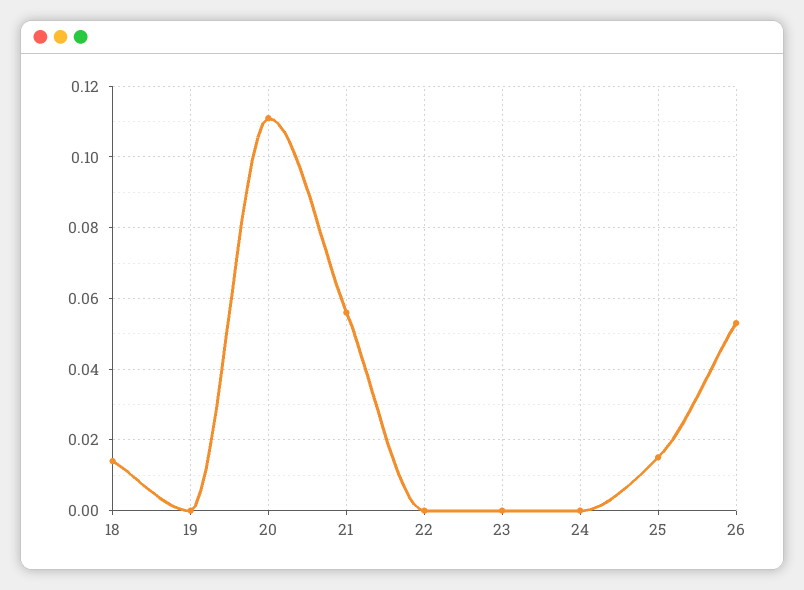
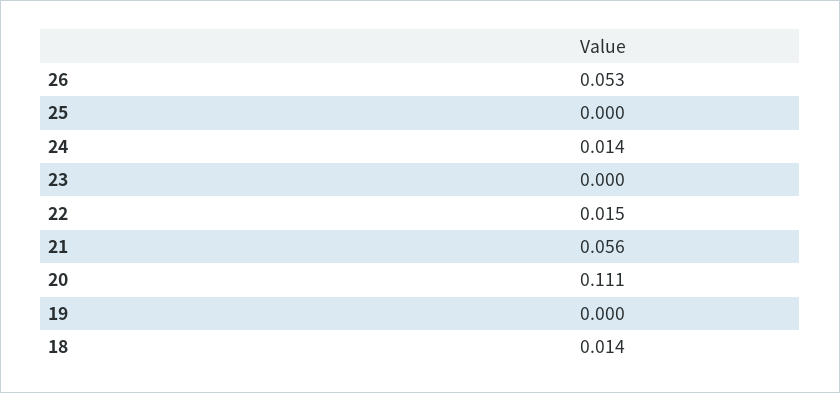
  {
    "18": 0.014,
    "19": 0,
    "20": 0.111,
    "21": 0.056,
-   "22": 0,
+   "22": 0.015,
    "23": 0,
-   "24": 0,
+   "24": 0.014,
-   "25": 0.015,
+   "25": 0,
    "26": 0.053
  }

